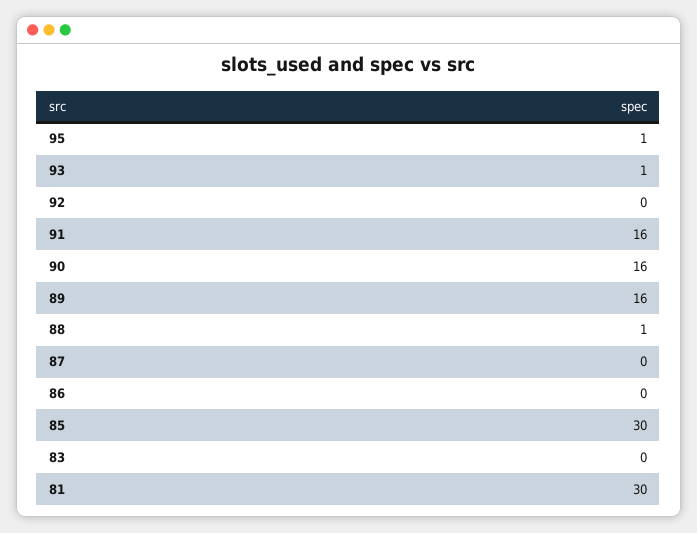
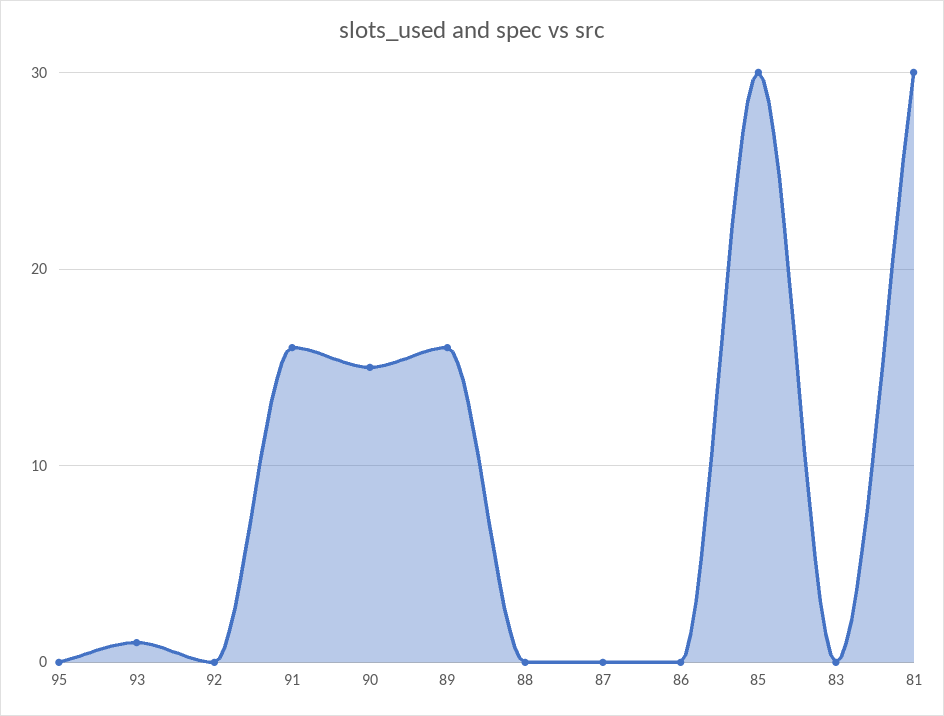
  {
-   "95": 1,
+   "95": 0,
    "93": 1,
    "92": 0,
    "91": 16,
-   "90": 16,
+   "90": 15,
    "89": 16,
-   "88": 1,
+   "88": 0,
    "87": 0,
    "86": 0,
    "85": 30,
    "83": 0,
    "81": 30
  }

